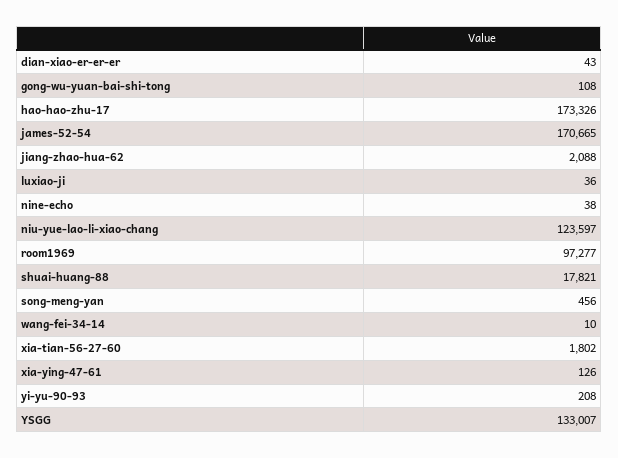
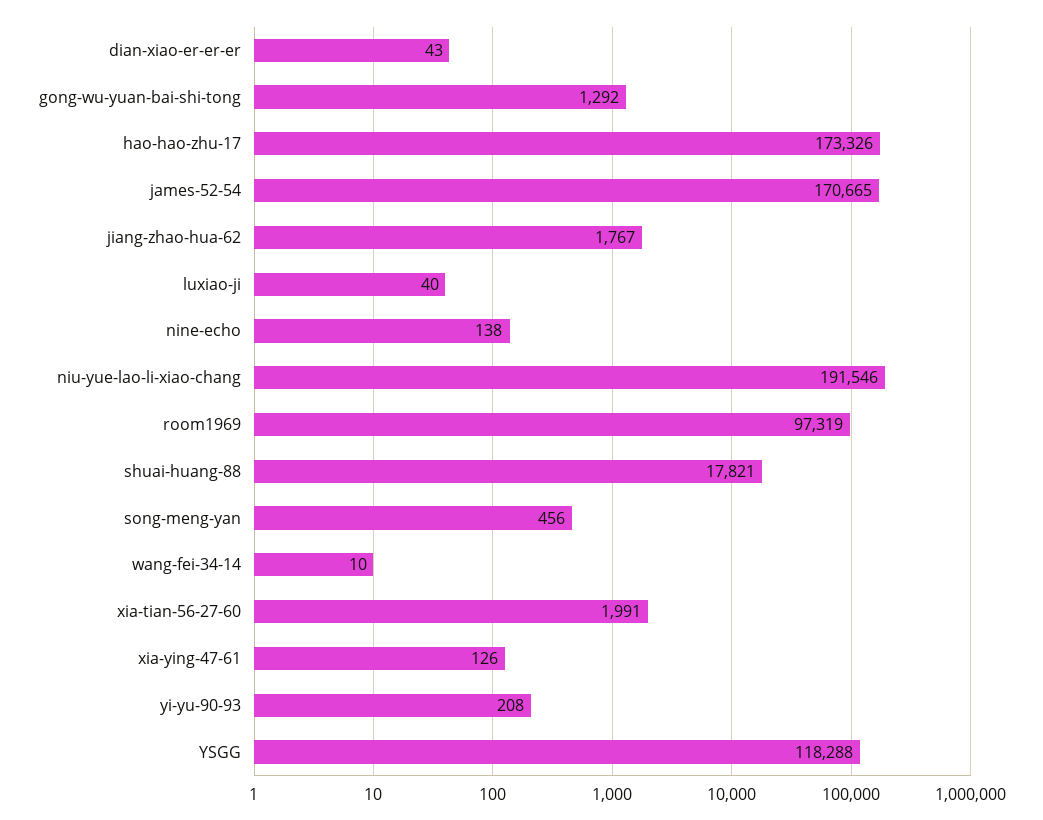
  {
    "dian-xiao-er-er-er": 43,
-   "gong-wu-yuan-bai-shi-tong": 108,
+   "gong-wu-yuan-bai-shi-tong": 1292,
    "hao-hao-zhu-17": 173326,
    "james-52-54": 170665,
-   "jiang-zhao-hua-62": 2088,
+   "jiang-zhao-hua-62": 1767,
-   "luxiao-ji": 36,
+   "luxiao-ji": 40,
-   "nine-echo": 38,
+   "nine-echo": 138,
-   "niu-yue-lao-li-xiao-chang": 123597,
+   "niu-yue-lao-li-xiao-chang": 191546,
-   "room1969": 97277,
+   "room1969": 97319,
    "shuai-huang-88": 17821,
    "song-meng-yan": 456,
    "wang-fei-34-14": 10,
-   "xia-tian-56-27-60": 1802,
+   "xia-tian-56-27-60": 1991,
    "xia-ying-47-61": 126,
    "yi-yu-90-93": 208,
-   "YSGG": 133007
+   "YSGG": 118288
  }

